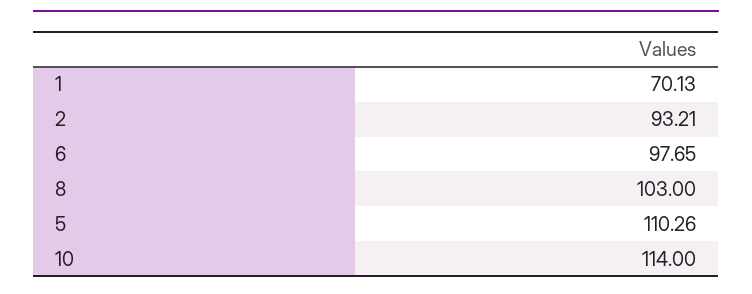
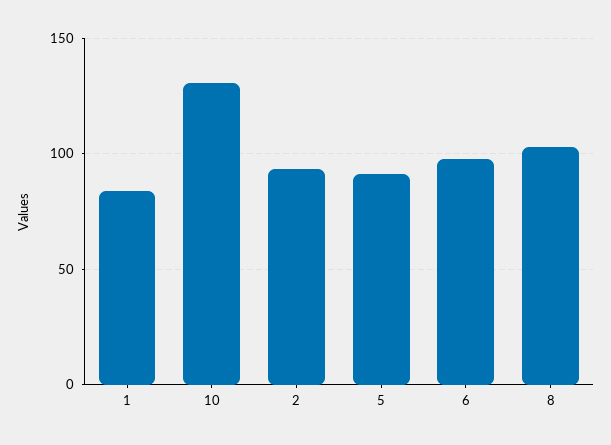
  {
-   "1": 70.13,
+   "1": 85,
    "2": 93.21,
    "6": 97.65,
    "8": 103,
-   "5": 110.26,
+   "5": 90,
-   "10": 114
+   "10": 130
  }

